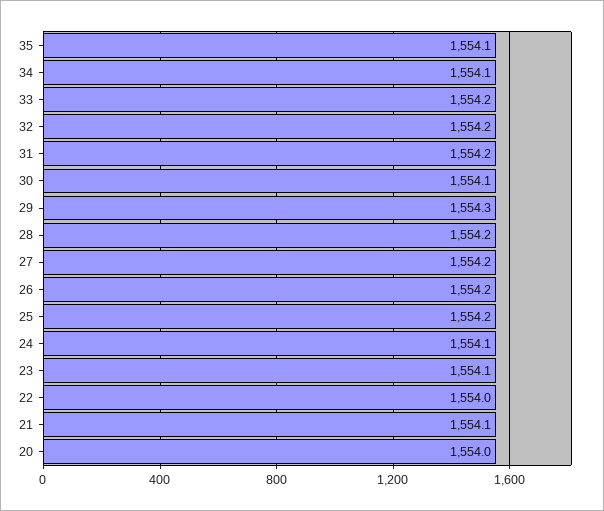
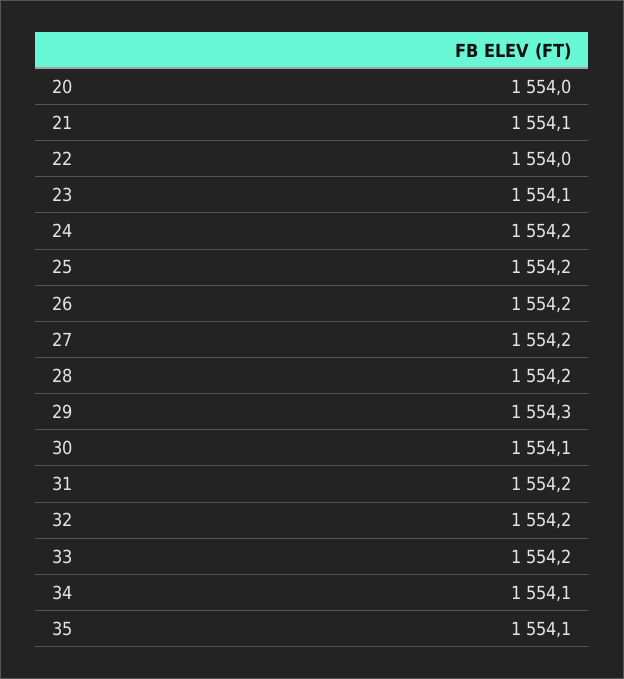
  {
    "35": 1554.1,
    "34": 1554.1,
    "33": 1554.2,
    "32": 1554.2,
    "31": 1554.2,
    "30": 1554.1,
    "29": 1554.3,
    "28": 1554.2,
    "27": 1554.2,
    "26": 1554.2,
    "25": 1554.2,
-   "24": 1554.1,
+   "24": 1554.2,
    "23": 1554.1,
    "22": 1554,
    "21": 1554.1,
    "20": 1554
  }

